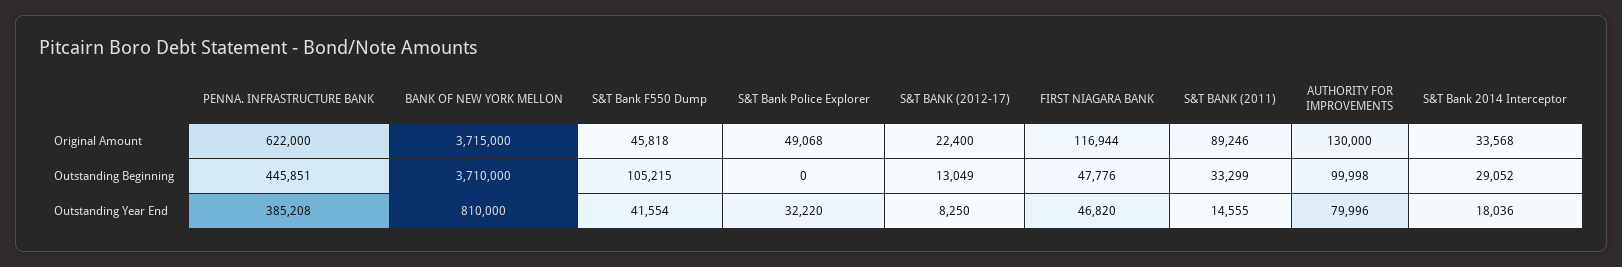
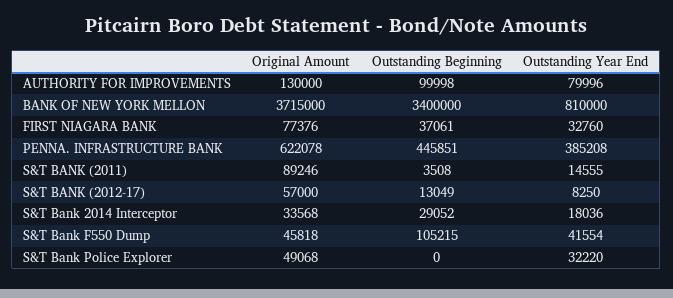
  {
    "PENNA. INFRASTRUCTURE BANK": {
-     "Original Amount": 622000,
+     "Original Amount": 622078,
      "Outstanding Beginning": 445851,
      "Outstanding Year End": 385208
    },
    "BANK OF NEW YORK MELLON": {
      "Original Amount": 3715000,
-     "Outstanding Beginning": 3710000,
+     "Outstanding Beginning": 3400000,
      "Outstanding Year End": 810000
    },
    "S&T Bank F550 Dump": {
      "Original Amount": 45818,
      "Outstanding Beginning": 105215,
      "Outstanding Year End": 41554
    },
    "S&T Bank Police Explorer": {
      "Original Amount": 49068,
      "Outstanding Beginning": 0,
      "Outstanding Year End": 32220
    },
    "S&T BANK (2012-17)": {
-     "Original Amount": 22400,
+     "Original Amount": 57000,
      "Outstanding Beginning": 13049,
      "Outstanding Year End": 8250
    },
    "FIRST NIAGARA BANK": {
-     "Original Amount": 116944,
+     "Original Amount": 77376,
-     "Outstanding Beginning": 47776,
+     "Outstanding Beginning": 37061,
-     "Outstanding Year End": 46820
+     "Outstanding Year End": 32760
    },
    "S&T BANK (2011)": {
      "Original Amount": 89246,
-     "Outstanding Beginning": 33299,
+     "Outstanding Beginning": 3508,
      "Outstanding Year End": 14555
    },
    "AUTHORITY FOR IMPROVEMENTS": {
      "Original Amount": 130000,
      "Outstanding Beginning": 99998,
      "Outstanding Year End": 79996
    },
    "S&T Bank 2014 Interceptor": {
      "Original Amount": 33568,
      "Outstanding Beginning": 29052,
      "Outstanding Year End": 18036
    }
  }

